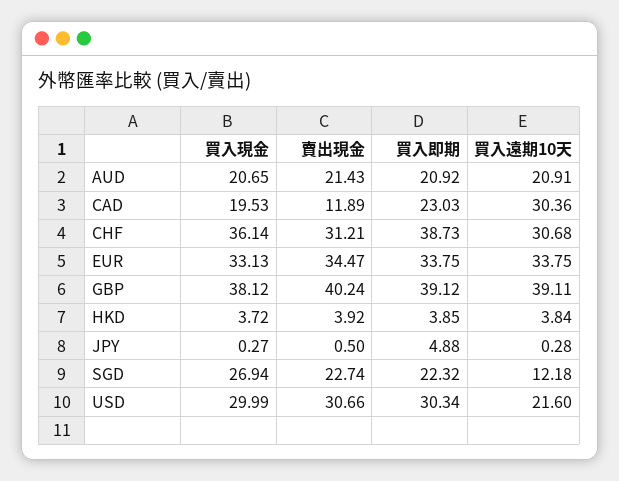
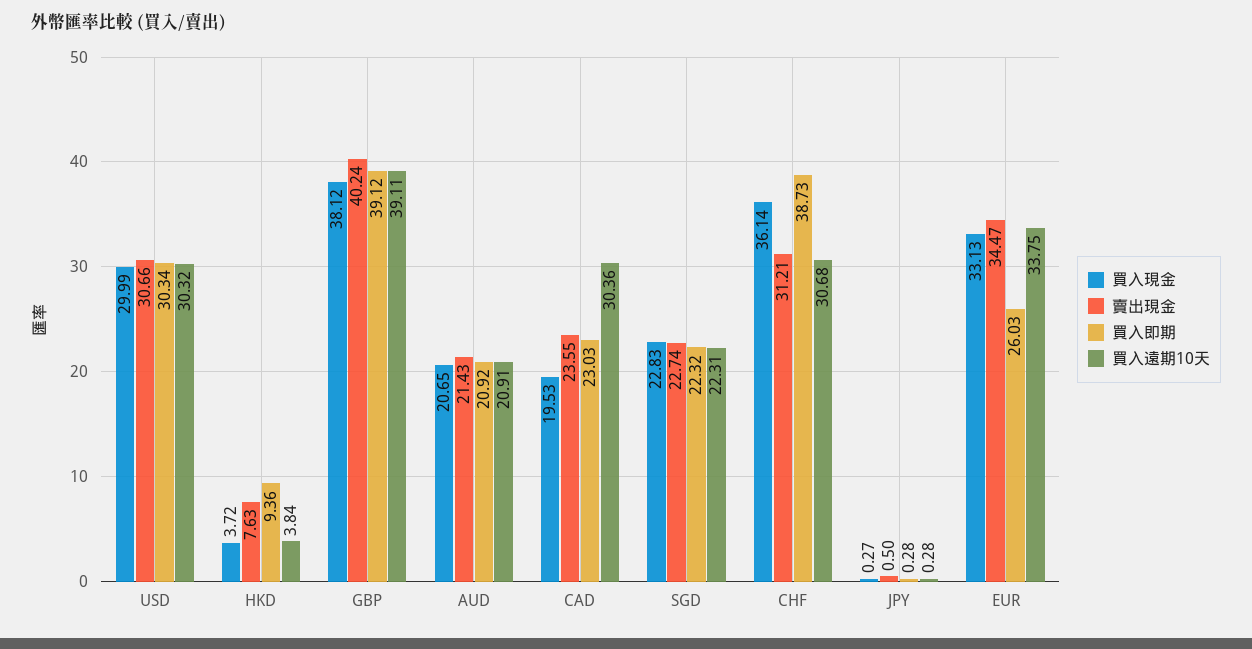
  {
    "買入現金": {
      "AUD": 20.65,
      "CAD": 19.53,
      "CHF": 36.14,
      "EUR": 33.13,
      "GBP": 38.12,
      "HKD": 3.72,
      "JPY": 0.27,
-     "SGD": 26.94,
+     "SGD": 22.83,
      "USD": 29.99
    },
    "賣出現金": {
      "AUD": 21.43,
-     "CAD": 11.89,
+     "CAD": 23.55,
      "CHF": 31.21,
      "EUR": 34.47,
      "GBP": 40.24,
-     "HKD": 3.92,
+     "HKD": 7.63,
      "JPY": 0.5,
      "SGD": 22.74,
      "USD": 30.66
    },
    "買入即期": {
      "AUD": 20.92,
      "CAD": 23.03,
      "CHF": 38.73,
-     "EUR": 33.75,
+     "EUR": 26.03,
      "GBP": 39.12,
-     "HKD": 3.85,
+     "HKD": 9.36,
-     "JPY": 4.88,
+     "JPY": 0.28,
      "SGD": 22.32,
      "USD": 30.34
    },
    "買入遠期10天": {
      "AUD": 20.91,
      "CAD": 30.36,
      "CHF": 30.68,
      "EUR": 33.75,
      "GBP": 39.11,
      "HKD": 3.84,
      "JPY": 0.28,
-     "SGD": 12.18,
+     "SGD": 22.31,
-     "USD": 21.6
+     "USD": 30.32
    }
  }

